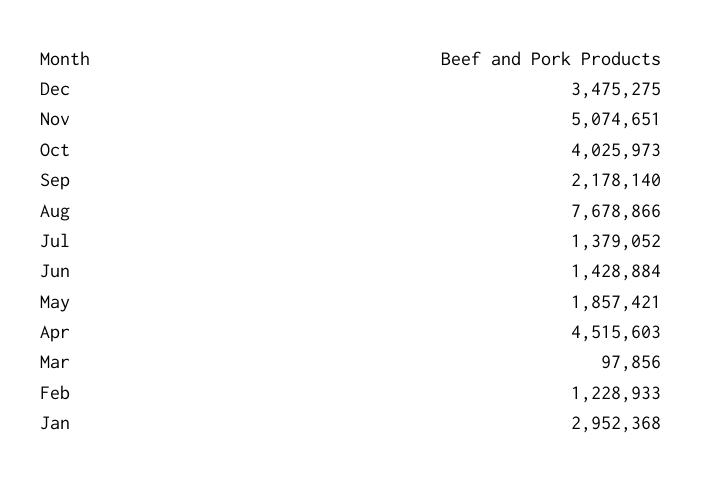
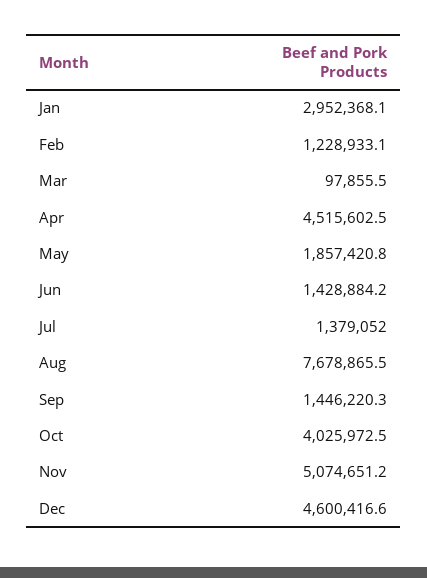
  {
-   "Dec": 3475275,
+   "Dec": 4600416.6,
    "Nov": 5074651.2,
    "Oct": 4025972.5,
-   "Sep": 2178140,
+   "Sep": 1446220.3,
    "Aug": 7678865.5,
    "Jul": 1379052,
    "Jun": 1428884.2,
    "May": 1857420.8,
    "Apr": 4515602.5,
    "Mar": 97855.5,
    "Feb": 1228933.1,
    "Jan": 2952368.1
  }

